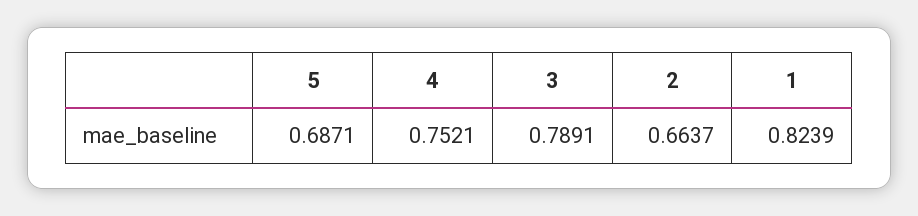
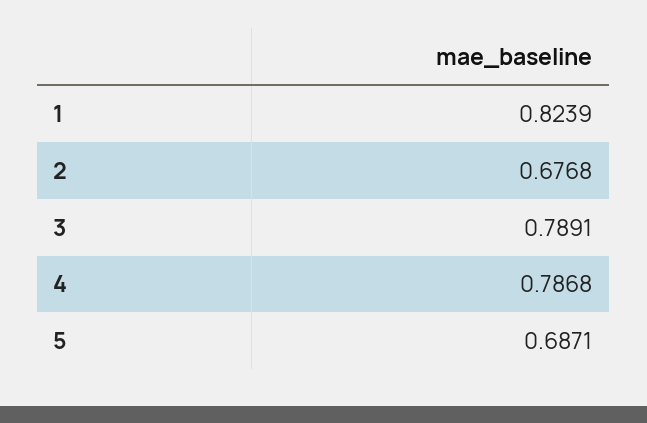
  {
    "5": 0.6871,
-   "4": 0.7521,
+   "4": 0.7868,
    "3": 0.7891,
-   "2": 0.6637,
+   "2": 0.6768,
    "1": 0.8239
  }

